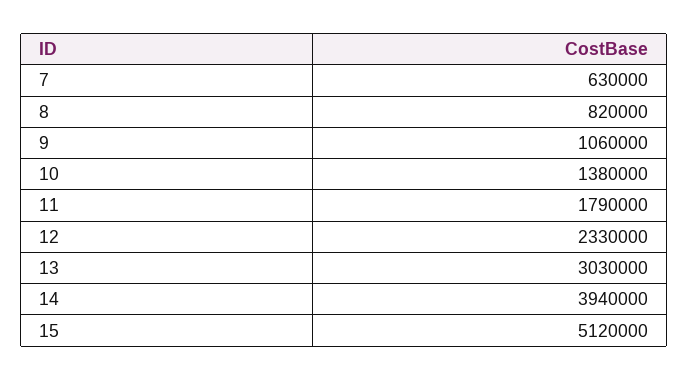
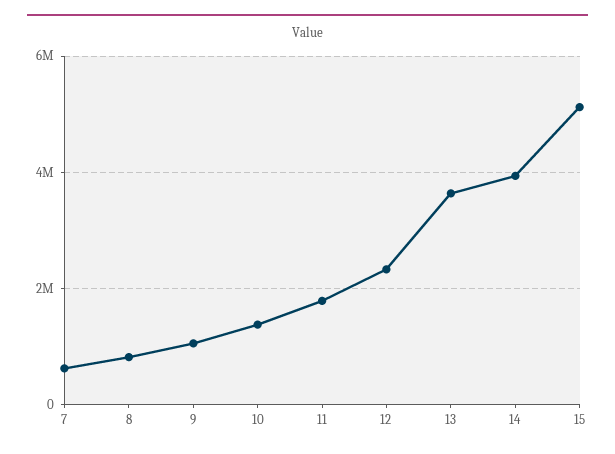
  {
    "7": 630000,
    "8": 820000,
    "9": 1060000,
    "10": 1380000,
    "11": 1790000,
    "12": 2330000,
-   "13": 3030000,
+   "13": 3600000,
    "14": 3940000,
    "15": 5120000
  }

